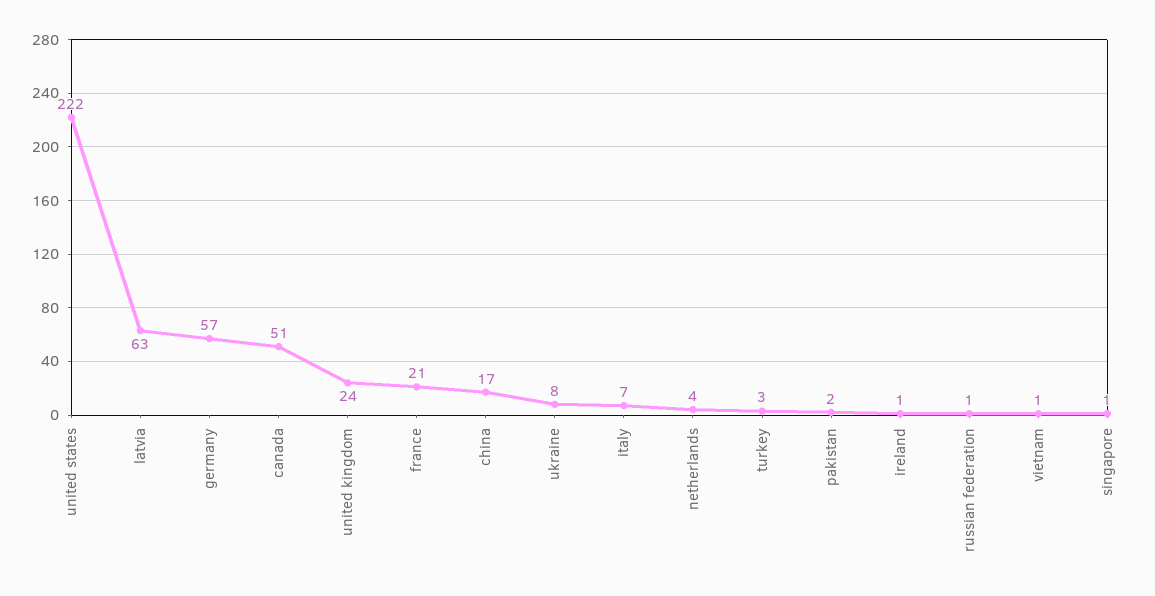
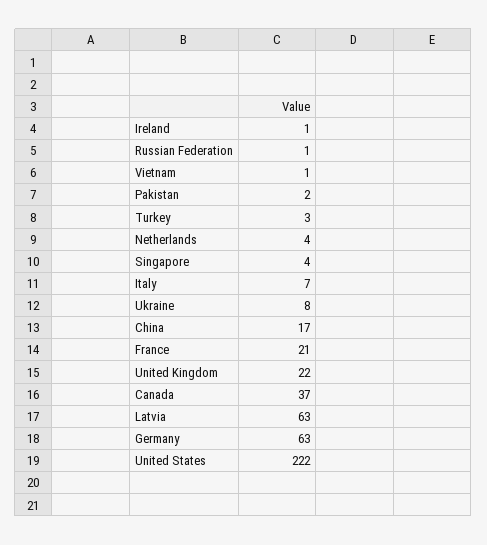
  {
    "united states": 222,
    "latvia": 63,
-   "germany": 57,
+   "germany": 63,
-   "canada": 51,
+   "canada": 37,
-   "united kingdom": 24,
+   "united kingdom": 22,
    "france": 21,
    "china": 17,
    "ukraine": 8,
    "italy": 7,
    "netherlands": 4,
    "turkey": 3,
    "pakistan": 2,
    "ireland": 1,
    "russian federation": 1,
    "vietnam": 1,
-   "singapore": 1
+   "singapore": 4
  }

